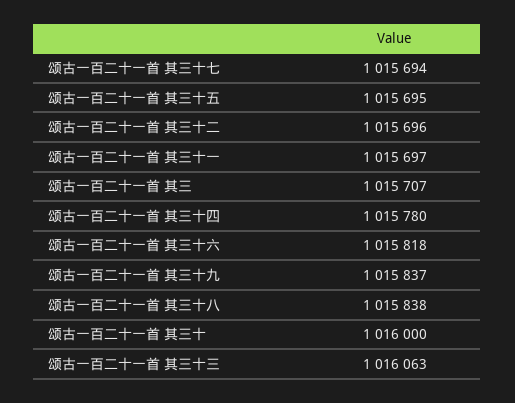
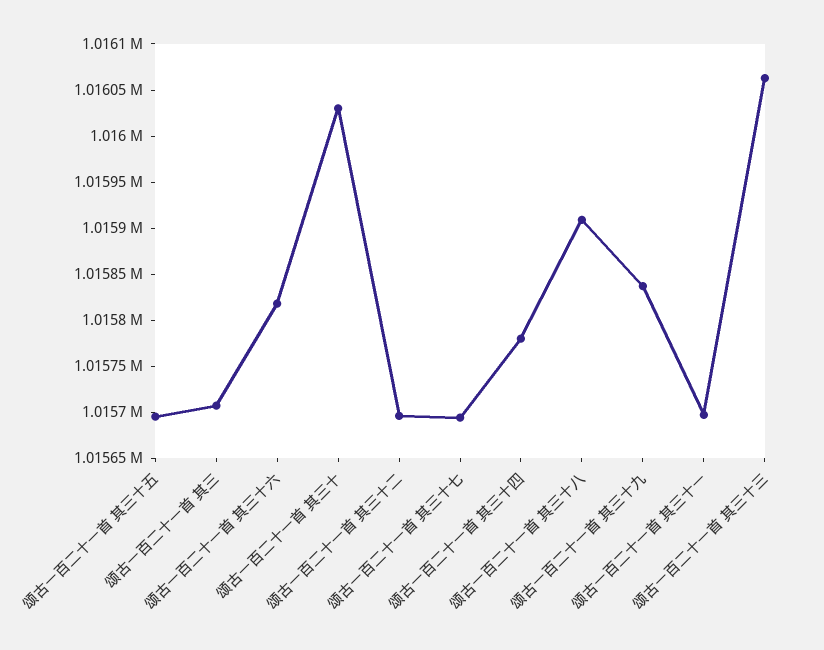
  {
    "颂古一百二十一首 其三十七": 1015694,
    "颂古一百二十一首 其三十五": 1015695,
    "颂古一百二十一首 其三十二": 1015696,
    "颂古一百二十一首 其三十一": 1015697,
    "颂古一百二十一首 其三": 1015707,
    "颂古一百二十一首 其三十四": 1015780,
    "颂古一百二十一首 其三十六": 1015818,
    "颂古一百二十一首 其三十九": 1015837,
-   "颂古一百二十一首 其三十八": 1015838,
+   "颂古一百二十一首 其三十八": 1015910,
-   "颂古一百二十一首 其三十": 1016000,
+   "颂古一百二十一首 其三十": 1016030,
    "颂古一百二十一首 其三十三": 1016063
  }

